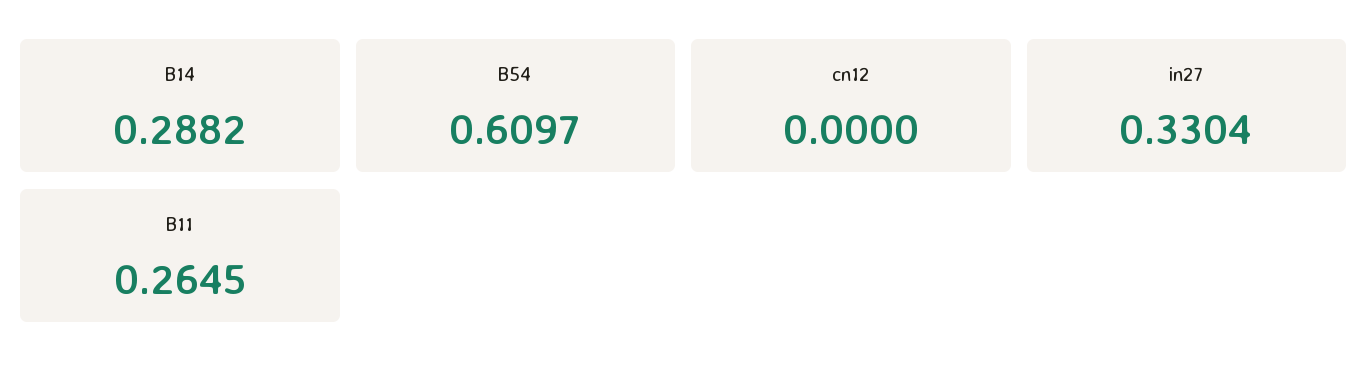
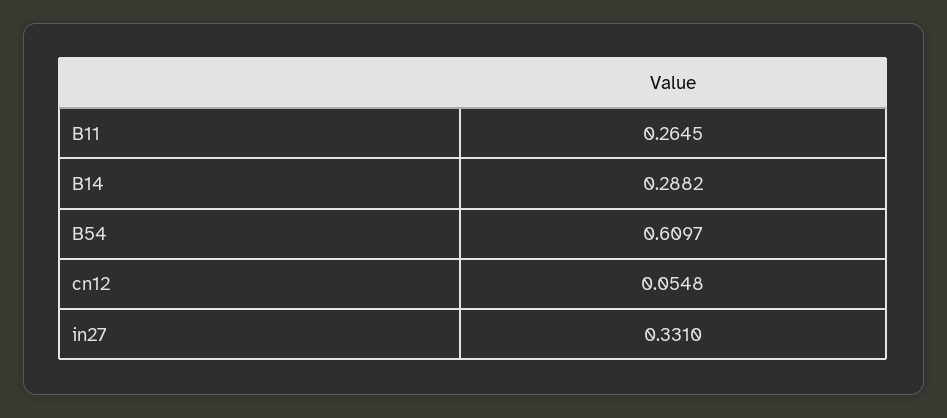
  {
    "B14": 0.2882,
    "B54": 0.6097,
-   "cn12": 0,
+   "cn12": 0.0548,
-   "in27": 0.3304,
+   "in27": 0.331,
    "B11": 0.2645
  }

